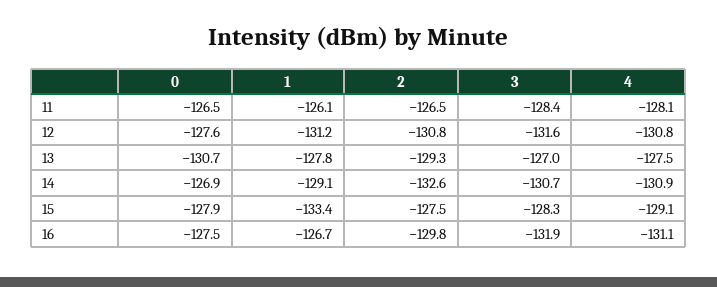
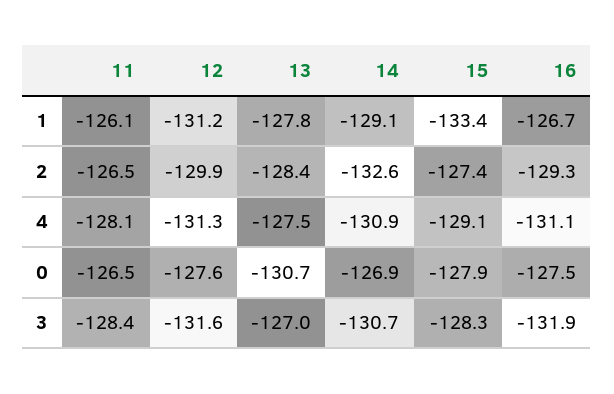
  {
    "0": {
      "11": -126.5,
      "12": -127.6,
      "13": -130.7,
      "14": -126.9,
      "15": -127.9,
      "16": -127.5
    },
    "1": {
      "11": -126.1,
      "12": -131.2,
      "13": -127.8,
      "14": -129.1,
      "15": -133.4,
      "16": -126.7
    },
    "2": {
      "11": -126.5,
-     "12": -130.8,
+     "12": -129.9,
-     "13": -129.3,
+     "13": -128.4,
      "14": -132.6,
-     "15": -127.5,
+     "15": -127.4,
-     "16": -129.8
+     "16": -129.3
    },
    "3": {
      "11": -128.4,
      "12": -131.6,
      "13": -127,
      "14": -130.7,
      "15": -128.3,
      "16": -131.9
    },
    "4": {
      "11": -128.1,
-     "12": -130.8,
+     "12": -131.3,
      "13": -127.5,
      "14": -130.9,
      "15": -129.1,
      "16": -131.1
    }
  }

